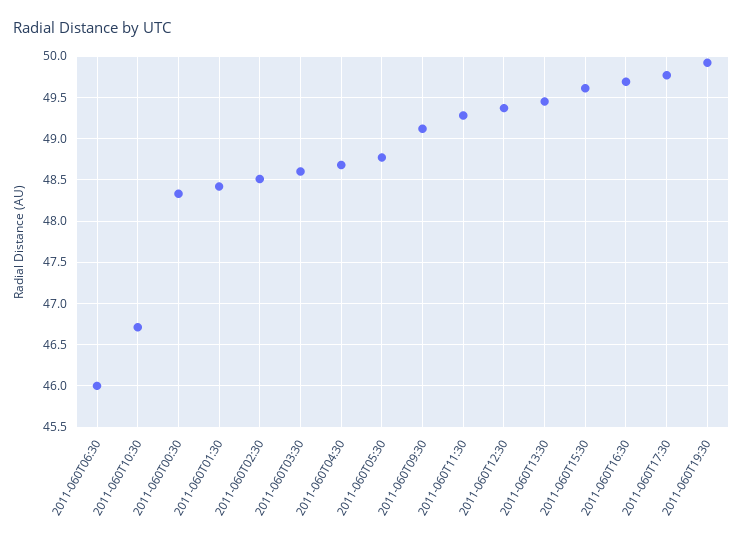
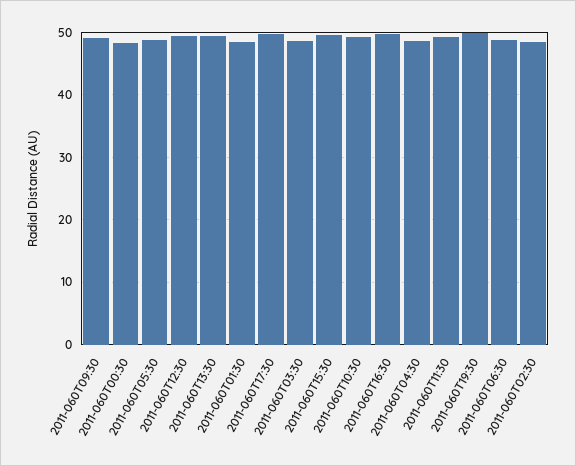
  {
-   "2011-060T06:30": 46,
+   "2011-060T06:30": 49,
-   "2011-060T10:30": 46.7,
+   "2011-060T10:30": 49,
    "2011-060T00:30": 48.3,
    "2011-060T01:30": 48.4,
    "2011-060T02:30": 48.5,
    "2011-060T03:30": 48.6,
    "2011-060T04:30": 48.7,
    "2011-060T05:30": 48.8,
    "2011-060T09:30": 49.1,
    "2011-060T11:30": 49.3,
    "2011-060T12:30": 49.4,
    "2011-060T13:30": 49.5,
    "2011-060T15:30": 49.6,
    "2011-060T16:30": 49.7,
    "2011-060T17:30": 49.8,
    "2011-060T19:30": 49.9
  }

